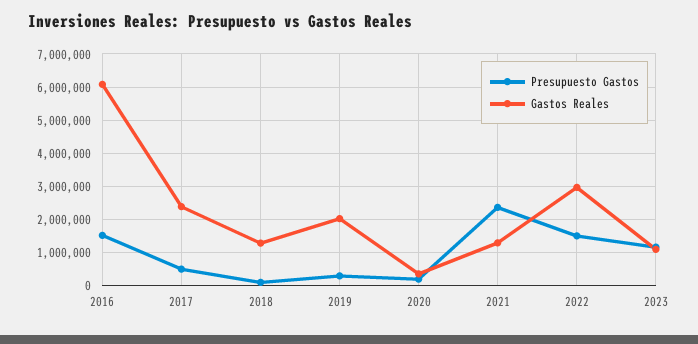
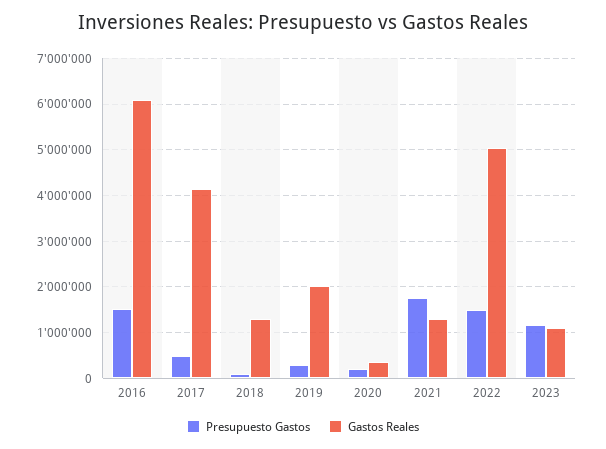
  {
    "Presupuesto Gastos": {
      "2016": 1600000,
      "2017": 600000,
      "2018": 200000,
      "2019": 400000,
      "2020": 200000,
-     "2021": 2400000,
+     "2021": 1800000,
      "2022": 1600000,
      "2023": 1200000
    },
    "Gastos Reales": {
      "2016": 6000000,
-     "2017": 2400000,
+     "2017": 4200000,
      "2018": 1200000,
      "2019": 2000000,
      "2020": 400000,
      "2021": 1200000,
-     "2022": 3000000,
+     "2022": 5000000,
      "2023": 1000000
    }
  }

